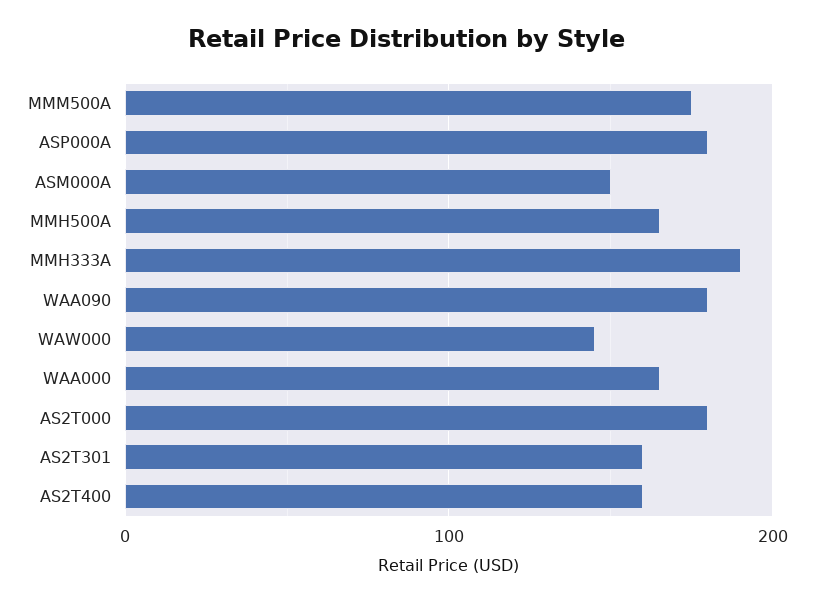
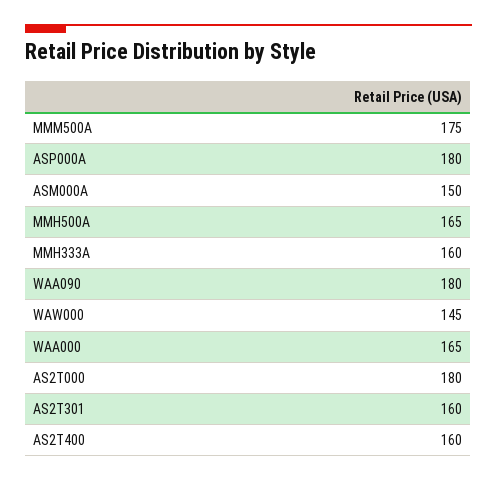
  {
    "MMM500A": 175,
    "ASP000A": 180,
    "ASM000A": 150,
    "MMH500A": 165,
-   "MMH333A": 190,
+   "MMH333A": 160,
    "WAA090": 180,
    "WAW000": 145,
    "WAA000": 165,
    "AS2T000": 180,
    "AS2T301": 160,
    "AS2T400": 160
  }

